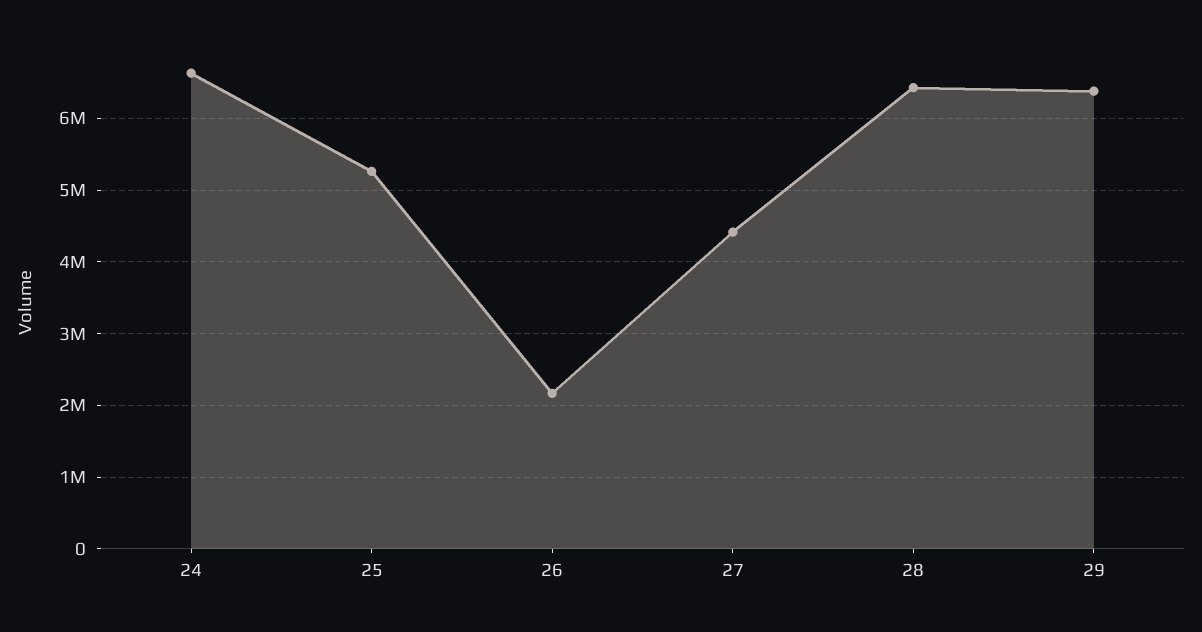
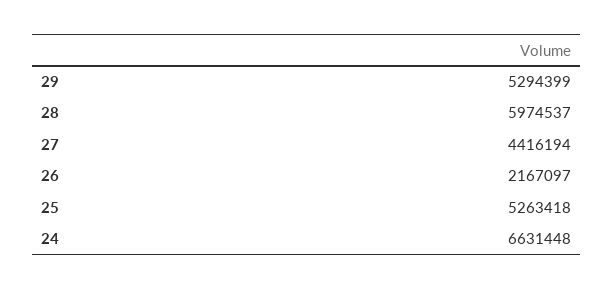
  {
    "24": 6631448,
    "25": 5263418,
    "26": 2167097,
    "27": 4416194,
-   "28": 6400000,
+   "28": 5974537,
-   "29": 6400000
+   "29": 5294399
  }

